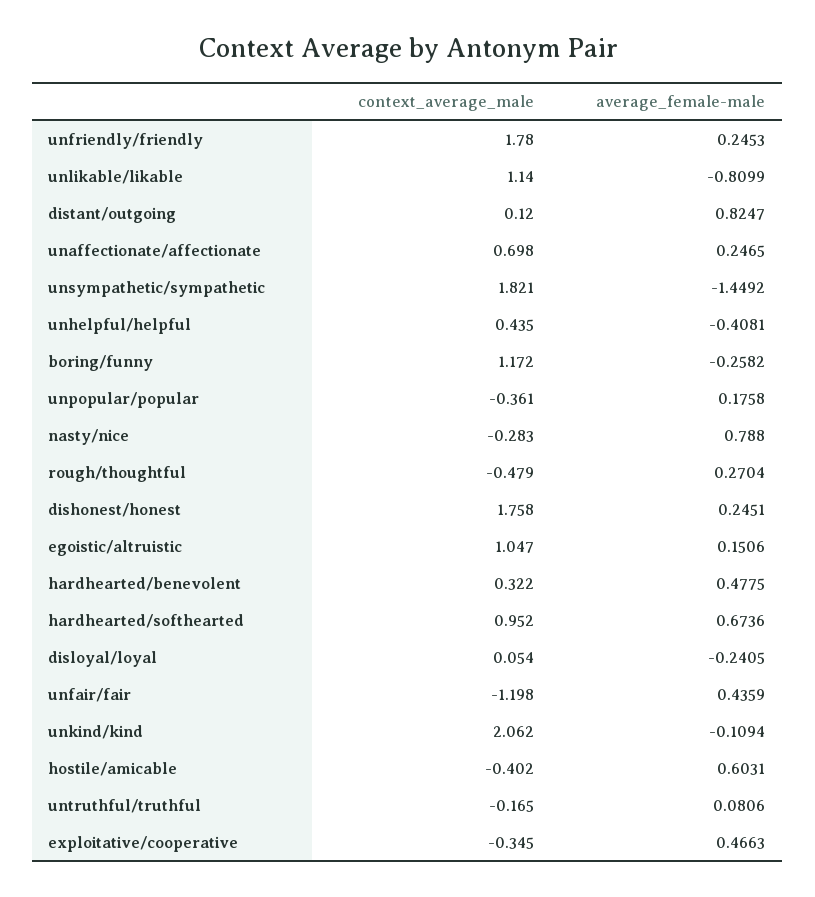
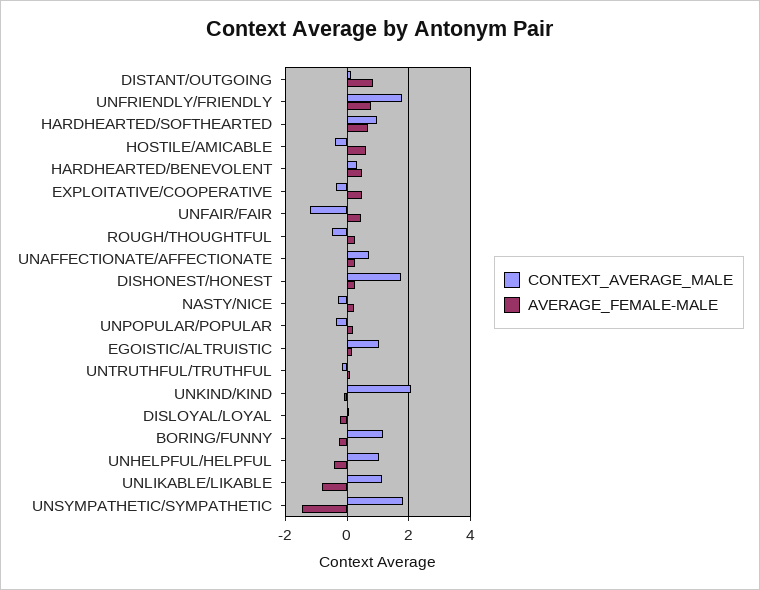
  {
    "context_average_male": {
      "unfriendly/friendly": 1.78,
      "unlikable/likable": 1.14,
      "distant/outgoing": 0.12,
      "unaffectionate/affectionate": 0.698,
      "unsympathetic/sympathetic": 1.821,
-     "unhelpful/helpful": 0.435,
+     "unhelpful/helpful": 1,
      "boring/funny": 1.172,
      "unpopular/popular": -0.361,
      "nasty/nice": -0.283,
      "rough/thoughtful": -0.479,
      "dishonest/honest": 1.758,
      "egoistic/altruistic": 1.047,
      "hardhearted/benevolent": 0.322,
      "hardhearted/softhearted": 0.952,
      "disloyal/loyal": 0.054,
      "unfair/fair": -1.198,
      "unkind/kind": 2.062,
      "hostile/amicable": -0.402,
      "untruthful/truthful": -0.165,
      "exploitative/cooperative": -0.345
    },
    "average_female-male": {
-     "unfriendly/friendly": 0.2453,
+     "unfriendly/friendly": 0.8,
      "unlikable/likable": -0.8099,
      "distant/outgoing": 0.8247,
      "unaffectionate/affectionate": 0.2465,
      "unsympathetic/sympathetic": -1.4492,
      "unhelpful/helpful": -0.4081,
      "boring/funny": -0.2582,
      "unpopular/popular": 0.1758,
-     "nasty/nice": 0.788,
+     "nasty/nice": 0.2,
      "rough/thoughtful": 0.2704,
      "dishonest/honest": 0.2451,
      "egoistic/altruistic": 0.1506,
      "hardhearted/benevolent": 0.4775,
      "hardhearted/softhearted": 0.6736,
      "disloyal/loyal": -0.2405,
      "unfair/fair": 0.4359,
      "unkind/kind": -0.1094,
      "hostile/amicable": 0.6031,
      "untruthful/truthful": 0.0806,
      "exploitative/cooperative": 0.4663
    }
  }

